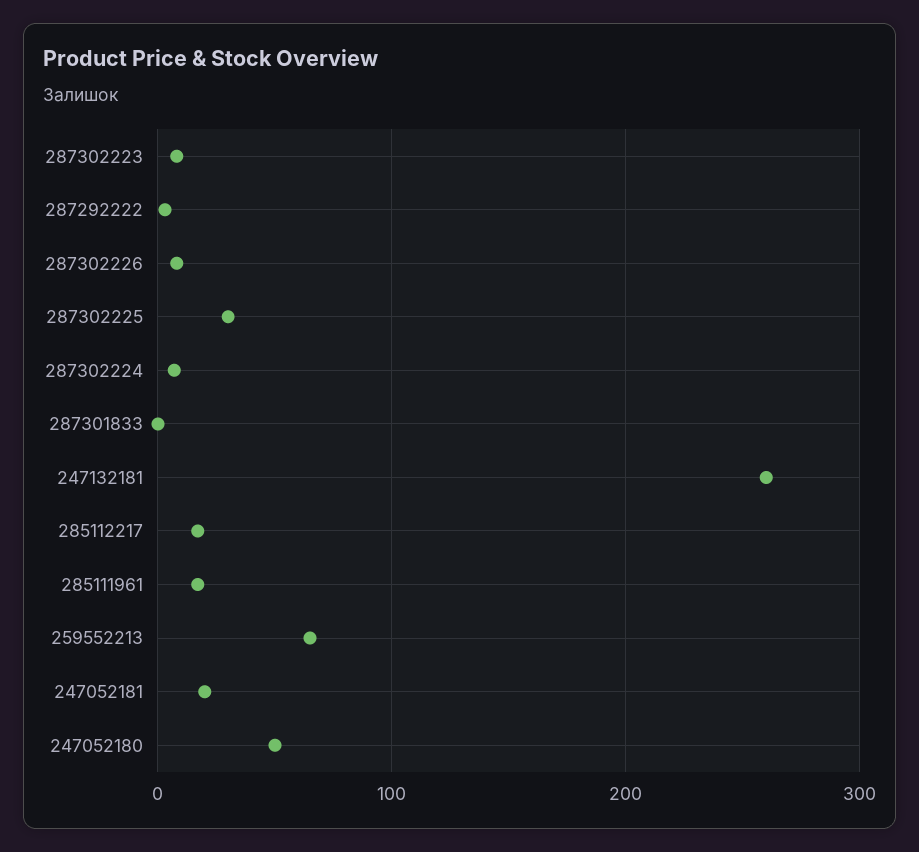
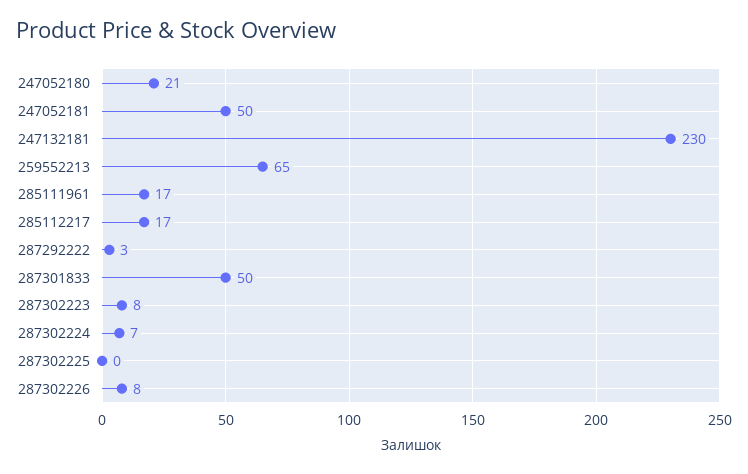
  {
    "287302223": 8,
    "287292222": 3,
    "287302226": 8,
-   "287302225": 30,
+   "287302225": 0,
    "287302224": 7,
-   "287301833": 0,
+   "287301833": 50,
-   "247132181": 260,
+   "247132181": 230,
    "285112217": 17,
    "285111961": 17,
    "259552213": 65,
-   "247052181": 20,
+   "247052181": 50,
-   "247052180": 50
+   "247052180": 21
  }

